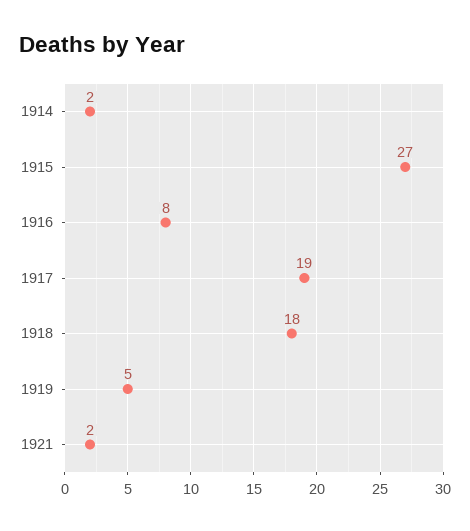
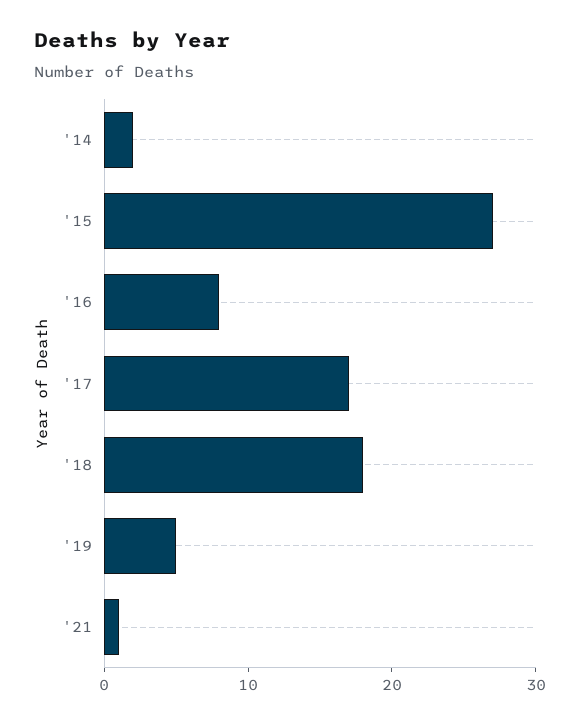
  {
    "1914": 2,
    "1915": 27,
    "1916": 8,
-   "1917": 19,
+   "1917": 17,
    "1918": 18,
    "1919": 5,
-   "1921": 2
+   "1921": 1
  }

